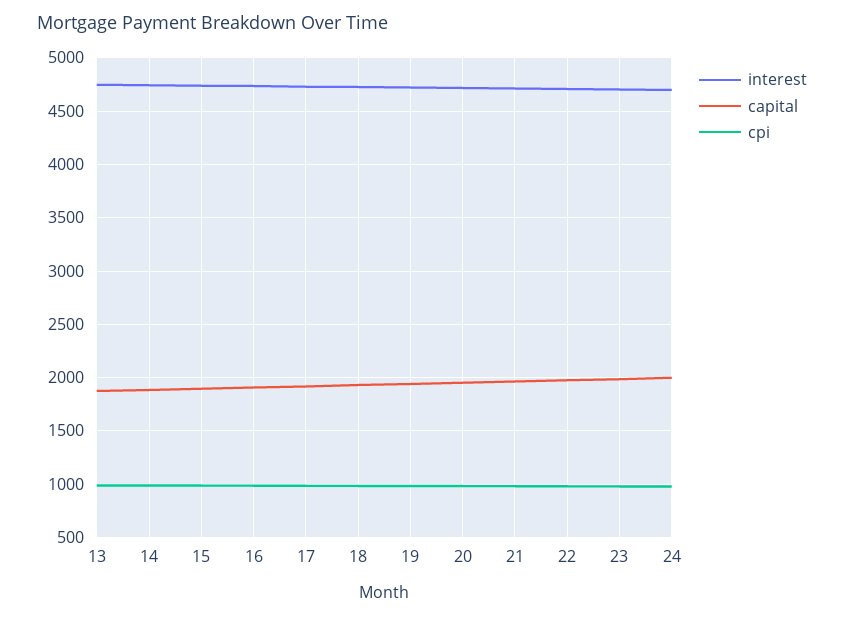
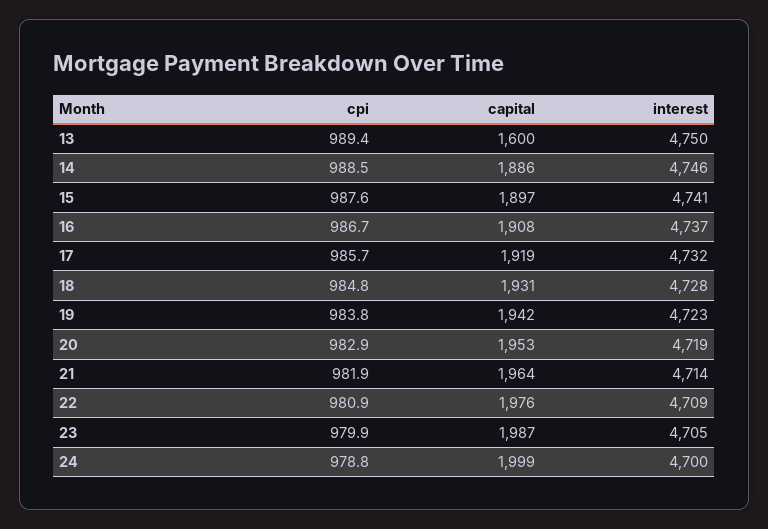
  {
    "interest": {
      "13": 4750,
      "14": 4746,
      "15": 4741,
      "16": 4737,
      "17": 4732,
      "18": 4728,
      "19": 4723,
      "20": 4719,
      "21": 4714,
      "22": 4709,
      "23": 4705,
      "24": 4700
    },
    "capital": {
-     "13": 1900,
+     "13": 1600,
      "14": 1886,
      "15": 1897,
      "16": 1908,
      "17": 1919,
      "18": 1931,
      "19": 1942,
      "20": 1953,
      "21": 1964,
      "22": 1976,
      "23": 1987,
      "24": 1999
    },
    "cpi": {
      "13": 989.4,
      "14": 988.5,
      "15": 987.6,
      "16": 986.7,
      "17": 985.7,
      "18": 984.8,
      "19": 983.8,
      "20": 982.9,
      "21": 981.9,
      "22": 980.9,
      "23": 979.9,
      "24": 978.8
    }
  }

